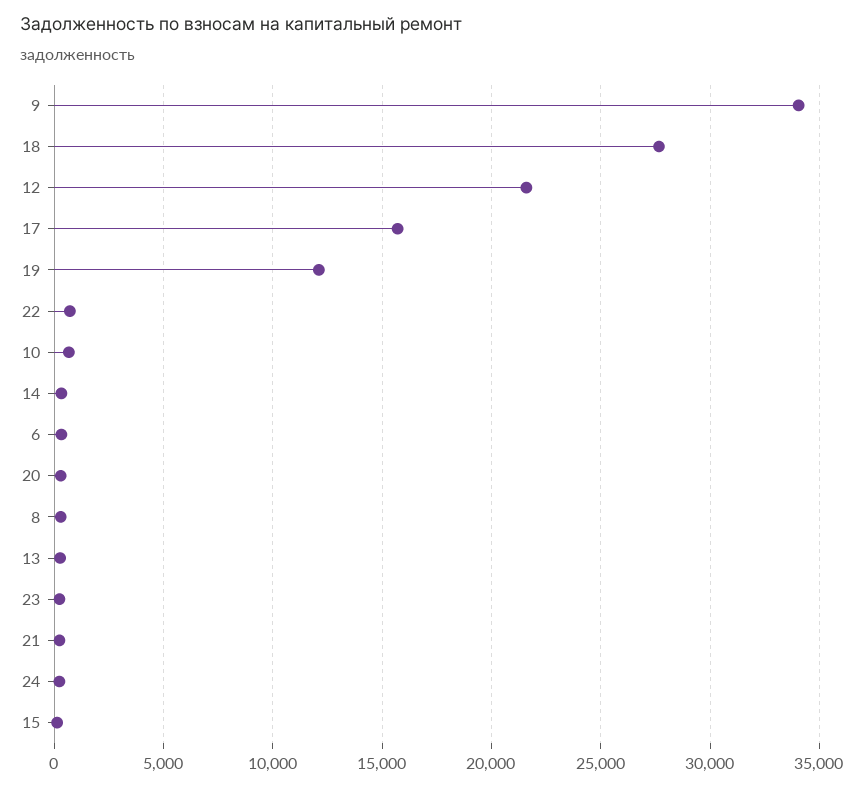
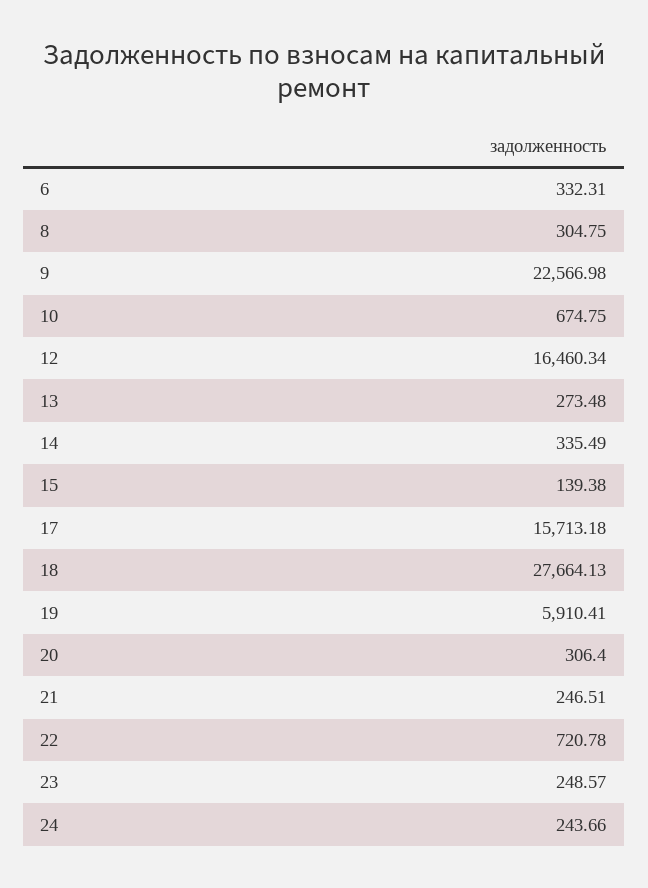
  {
-   "9": 34000,
+   "9": 22566.98,
    "18": 27664.13,
-   "12": 21500,
+   "12": 16460.34,
    "17": 15713.18,
-   "19": 12000,
+   "19": 5910.41,
    "22": 720.78,
    "10": 674.75,
    "14": 335.49,
    "6": 332.31,
    "20": 306.4,
    "8": 304.75,
    "13": 273.48,
    "23": 248.57,
    "21": 246.51,
    "24": 243.66,
    "15": 139.38
  }

